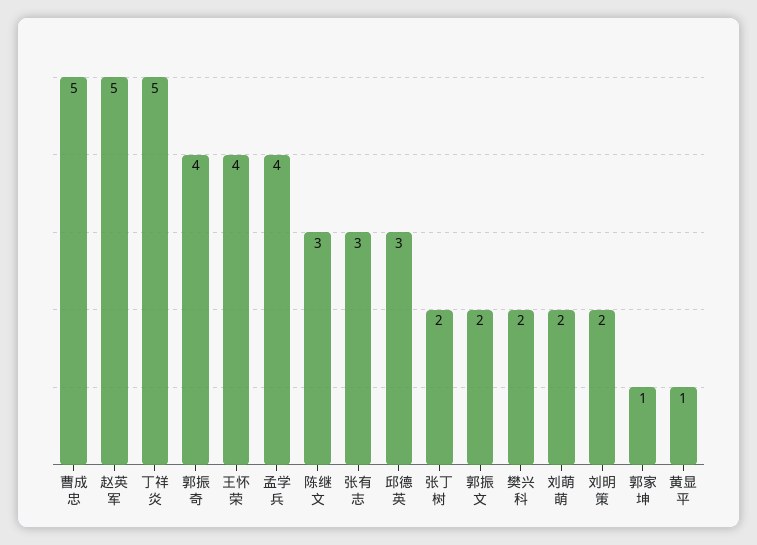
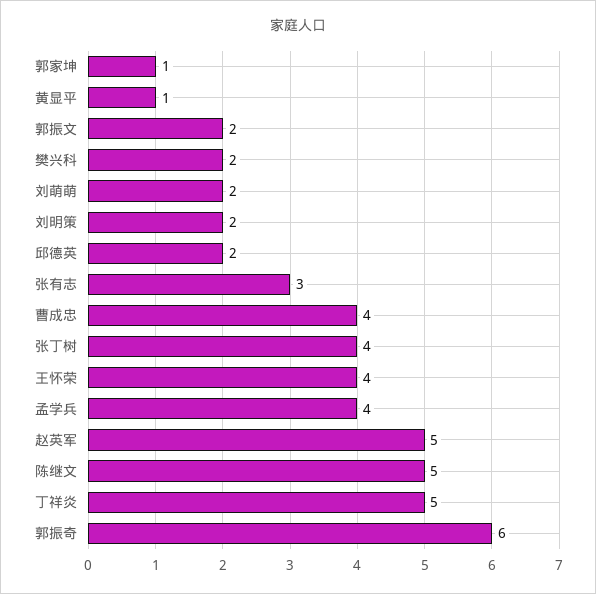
  {
-   "曹成忠": 5,
+   "曹成忠": 4,
    "赵英军": 5,
    "丁祥炎": 5,
-   "郭振奇": 4,
+   "郭振奇": 6,
    "王怀荣": 4,
    "孟学兵": 4,
-   "陈继文": 3,
+   "陈继文": 5,
    "张有志": 3,
-   "邱德英": 3,
+   "邱德英": 2,
-   "张丁树": 2,
+   "张丁树": 4,
    "郭振文": 2,
    "樊兴科": 2,
    "刘萌萌": 2,
    "刘明策": 2,
    "郭家坤": 1,
    "黄显平": 1
  }

